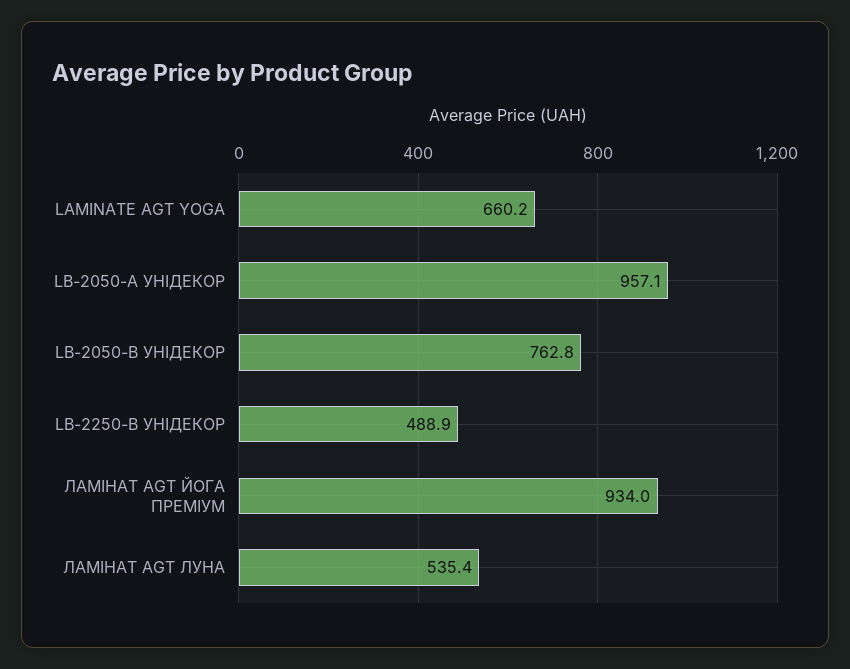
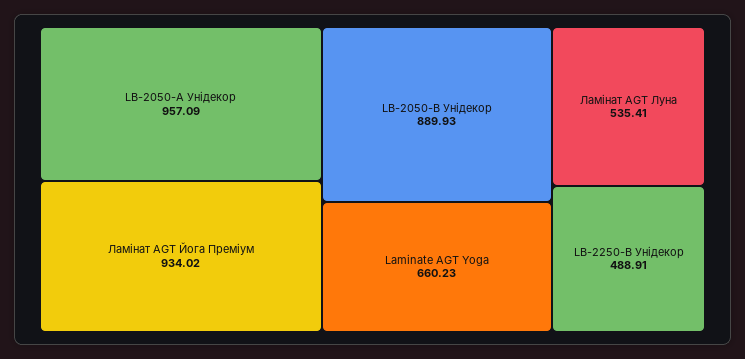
  {
    "LAMINATE AGT YOGA": 660.23,
    "LB-2050-А УНІДЕКОР": 957.09,
-   "LB-2050-В УНІДЕКОР": 762.8,
+   "LB-2050-В УНІДЕКОР": 889.93,
    "LB-2250-В УНІДЕКОР": 488.91,
    "ЛАМІНАТ AGT ЙОГА ПРЕМІУМ": 934.02,
    "ЛАМІНАТ AGT ЛУНА": 535.41
  }

